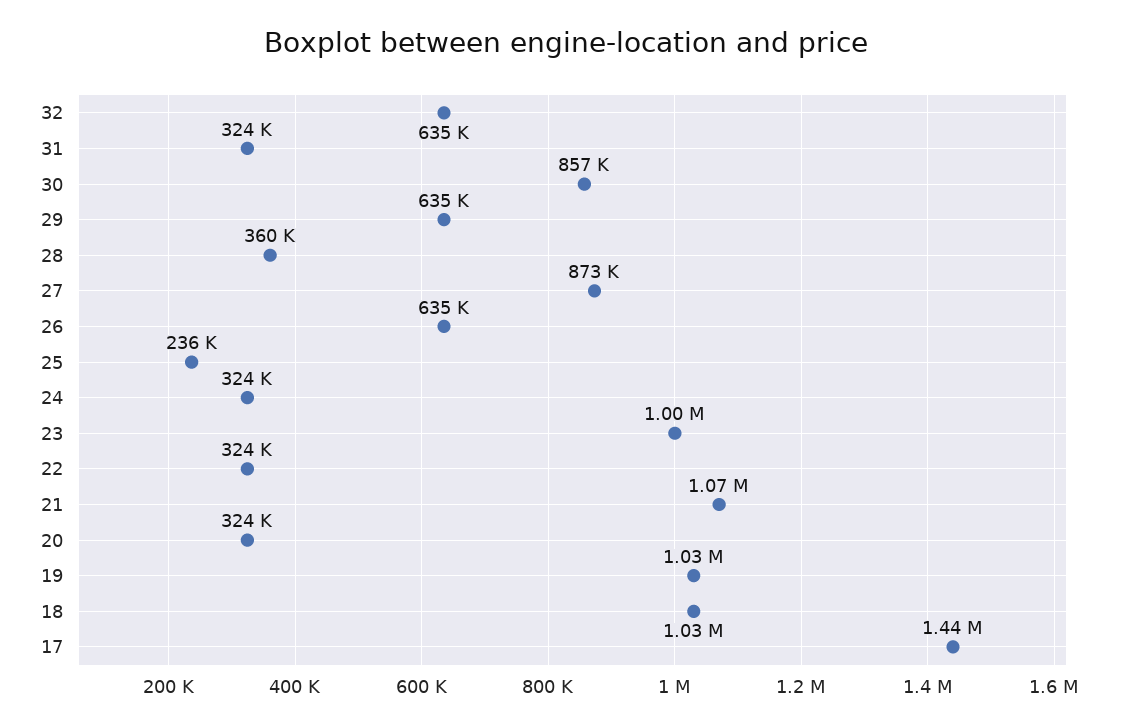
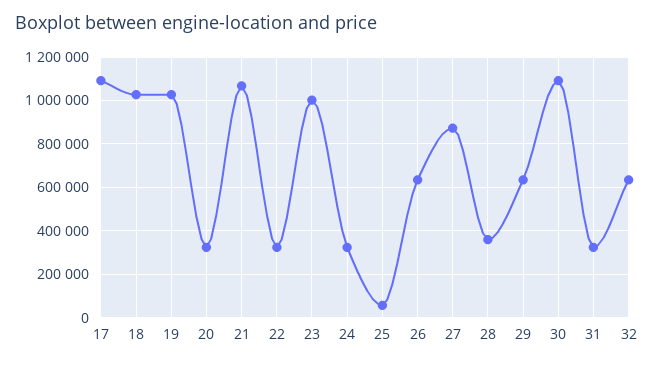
  {
    "32": 635000,
    "31": 324000,
-   "30": 857000,
+   "30": 1100000,
    "29": 635000,
    "28": 360000,
    "27": 873000,
    "26": 635000,
-   "25": 236000,
+   "25": 50000,
    "24": 324000,
    "23": 1000000,
    "22": 324000,
    "21": 1070000,
    "20": 324000,
    "19": 1030000,
    "18": 1030000,
-   "17": 1440000
+   "17": 1100000
  }

